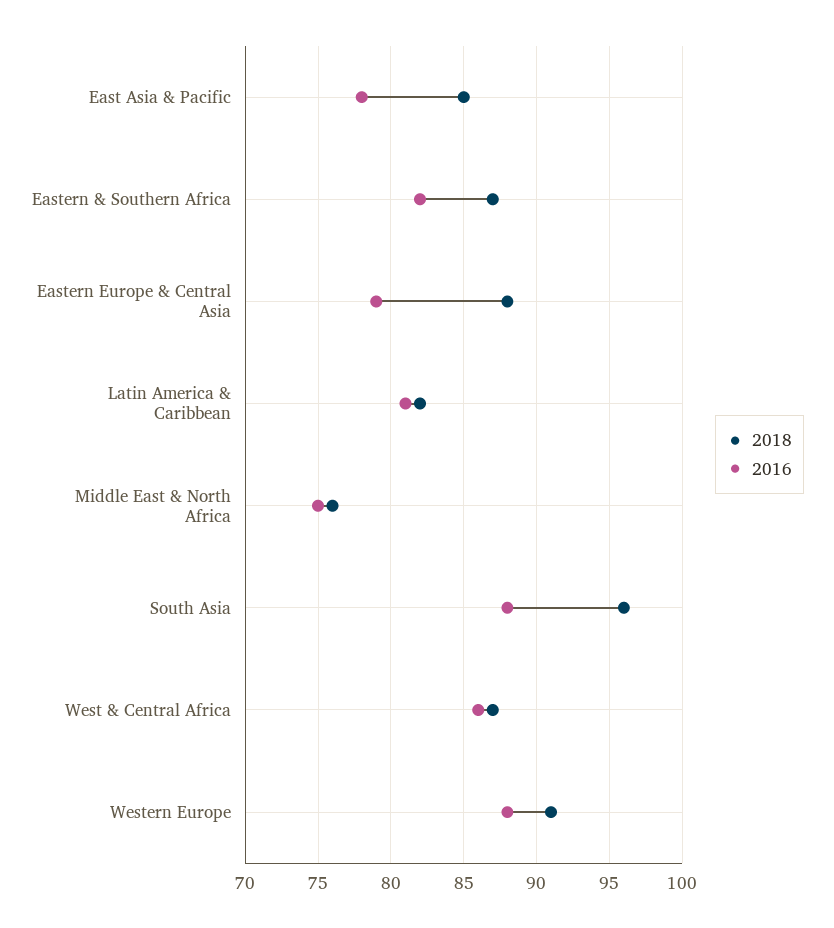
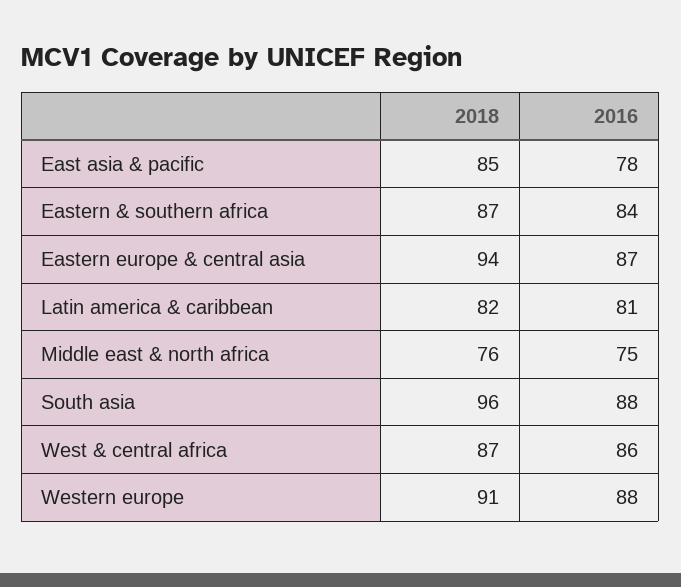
  {
    "2018": {
      "East Asia & Pacific": 85,
      "Eastern & Southern Africa": 87,
-     "Eastern Europe & Central Asia": 88,
+     "Eastern Europe & Central Asia": 94,
      "Latin America & Caribbean": 82,
      "Middle East & North Africa": 76,
      "South Asia": 96,
      "West & Central Africa": 87,
      "Western Europe": 91
    },
    "2016": {
      "East Asia & Pacific": 78,
-     "Eastern & Southern Africa": 82,
+     "Eastern & Southern Africa": 84,
-     "Eastern Europe & Central Asia": 79,
+     "Eastern Europe & Central Asia": 87,
      "Latin America & Caribbean": 81,
      "Middle East & North Africa": 75,
      "South Asia": 88,
      "West & Central Africa": 86,
      "Western Europe": 88
    }
  }

